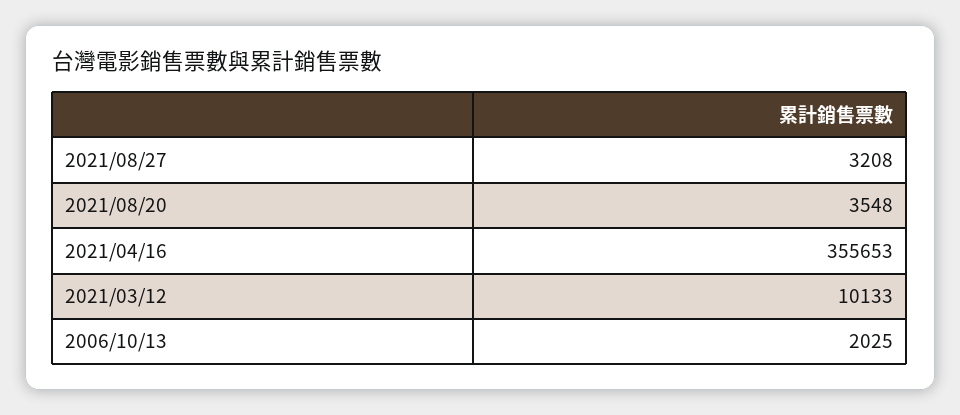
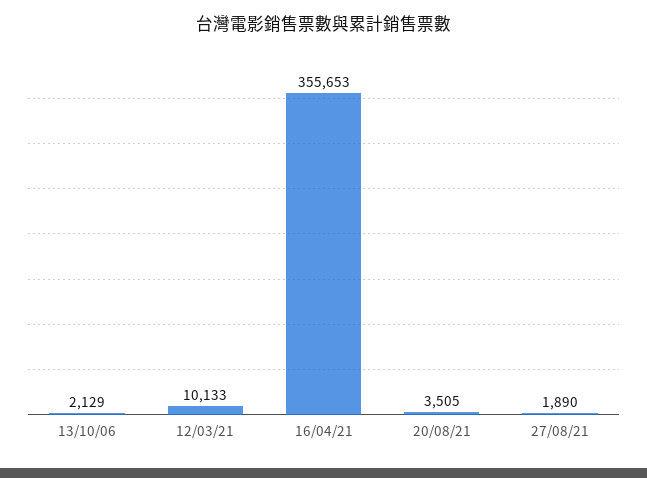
  {
-   "2021/08/27": 3208,
+   "2021/08/27": 1890,
-   "2021/08/20": 3548,
+   "2021/08/20": 3505,
    "2021/04/16": 355653,
    "2021/03/12": 10133,
-   "2006/10/13": 2025
+   "2006/10/13": 2129
  }

